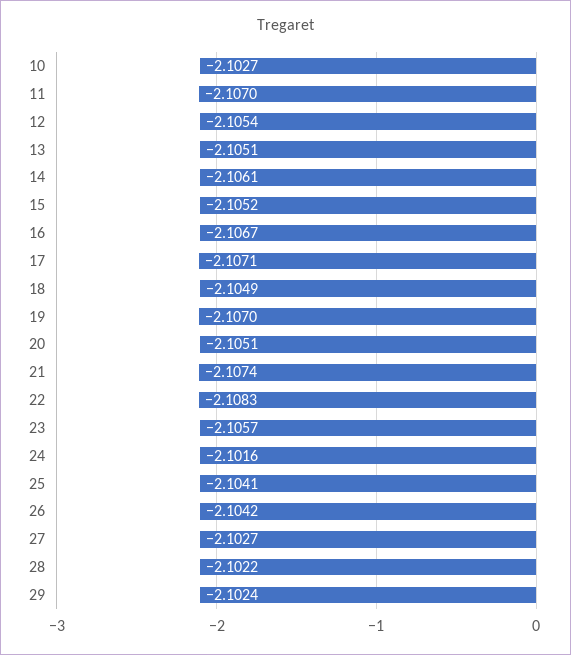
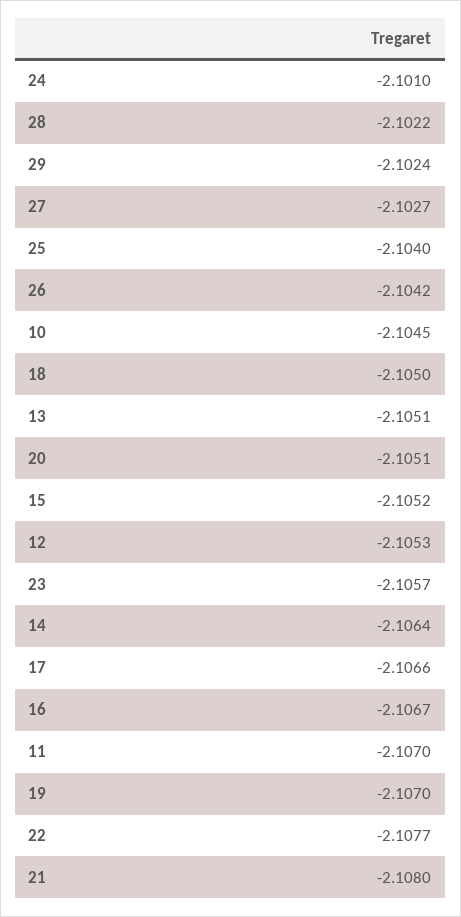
  {
-   "10": -2.1027,
+   "10": -2.1045,
    "11": -2.107,
-   "12": -2.1054,
+   "12": -2.1053,
    "13": -2.1051,
-   "14": -2.1061,
+   "14": -2.1064,
    "15": -2.1052,
    "16": -2.1067,
-   "17": -2.1071,
+   "17": -2.1066,
-   "18": -2.1049,
+   "18": -2.105,
    "19": -2.107,
    "20": -2.1051,
-   "21": -2.1074,
+   "21": -2.108,
-   "22": -2.1083,
+   "22": -2.1077,
    "23": -2.1057,
-   "24": -2.1016,
+   "24": -2.101,
-   "25": -2.1041,
+   "25": -2.104,
    "26": -2.1042,
    "27": -2.1027,
    "28": -2.1022,
    "29": -2.1024
  }

